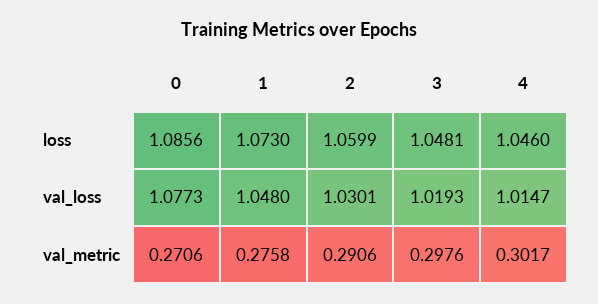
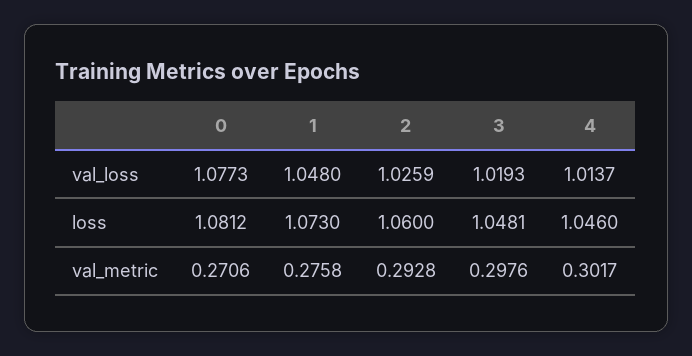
  {
    "0": {
-     "loss": 1.0856,
+     "loss": 1.0812,
      "val_loss": 1.0773,
      "val_metric": 0.2706
    },
    "1": {
      "loss": 1.073,
      "val_loss": 1.048,
      "val_metric": 0.2758
    },
    "2": {
-     "loss": 1.0599,
+     "loss": 1.06,
-     "val_loss": 1.0301,
+     "val_loss": 1.0259,
-     "val_metric": 0.2906
+     "val_metric": 0.2928
    },
    "3": {
      "loss": 1.0481,
      "val_loss": 1.0193,
      "val_metric": 0.2976
    },
    "4": {
      "loss": 1.046,
-     "val_loss": 1.0147,
+     "val_loss": 1.0137,
      "val_metric": 0.3017
    }
  }

